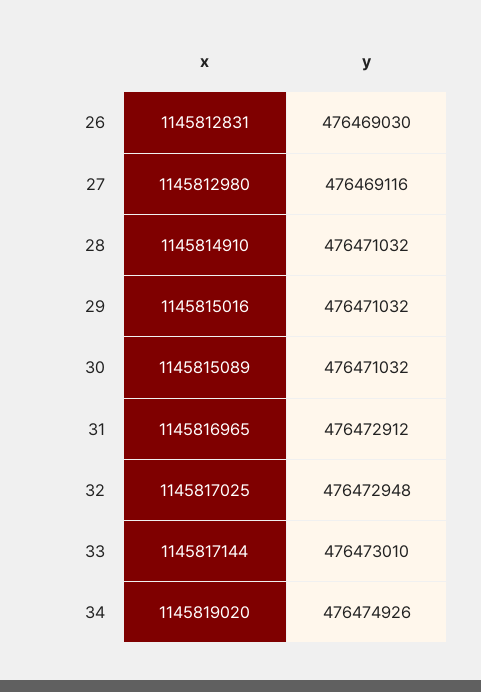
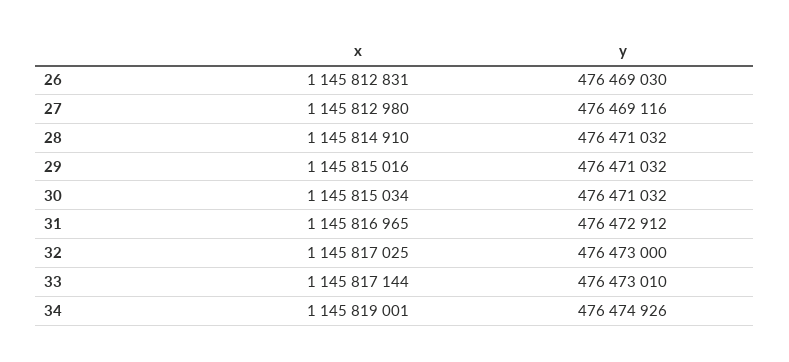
  {
    "x": {
      "26": 1145812831,
      "27": 1145812980,
      "28": 1145814910,
      "29": 1145815016,
-     "30": 1145815089,
+     "30": 1145815034,
      "31": 1145816965,
      "32": 1145817025,
      "33": 1145817144,
-     "34": 1145819020
+     "34": 1145819001
    },
    "y": {
      "26": 476469030,
      "27": 476469116,
      "28": 476471032,
      "29": 476471032,
      "30": 476471032,
      "31": 476472912,
-     "32": 476472948,
+     "32": 476473000,
      "33": 476473010,
      "34": 476474926
    }
  }

